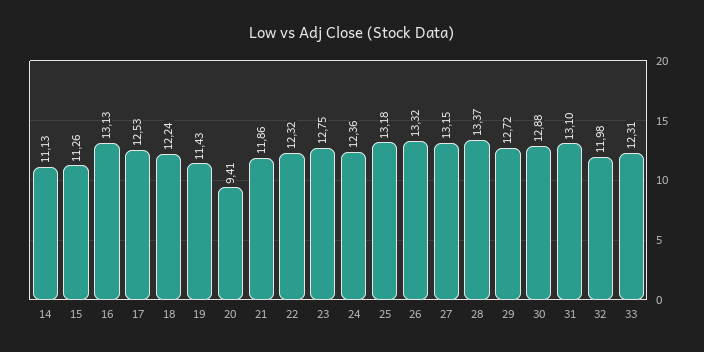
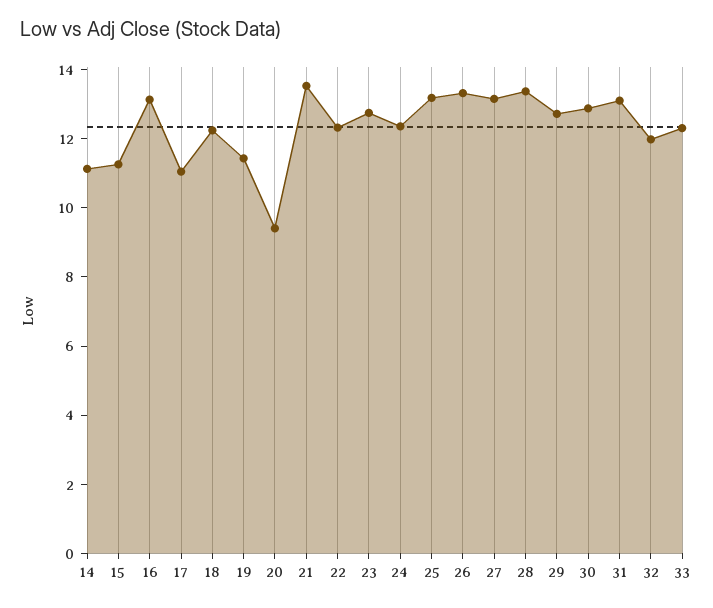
  {
    "14": 11.13,
    "15": 11.26,
    "16": 13.13,
-   "17": 12.53,
+   "17": 11,
    "18": 12.24,
    "19": 11.43,
    "20": 9.41,
-   "21": 11.86,
+   "21": 13.5,
    "22": 12.32,
    "23": 12.75,
    "24": 12.36,
    "25": 13.18,
    "26": 13.32,
    "27": 13.15,
    "28": 13.37,
    "29": 12.72,
    "30": 12.88,
    "31": 13.1,
    "32": 11.98,
    "33": 12.31
  }

